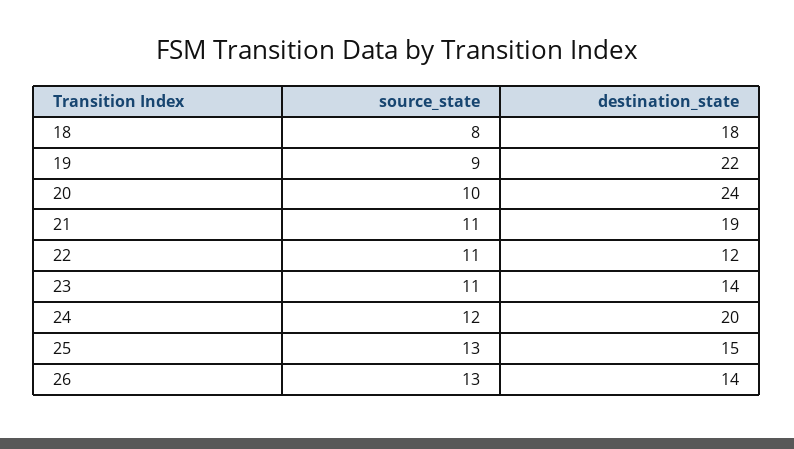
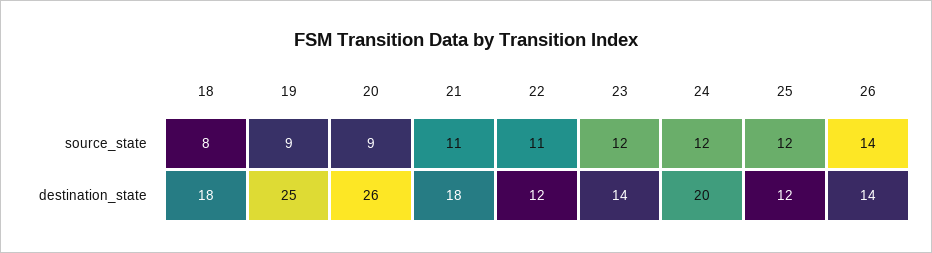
  {
    "source_state": {
      "18": 8,
      "19": 9,
-     "20": 10,
+     "20": 9,
      "21": 11,
      "22": 11,
-     "23": 11,
+     "23": 12,
      "24": 12,
-     "25": 13,
+     "25": 12,
-     "26": 13
+     "26": 14
    },
    "destination_state": {
      "18": 18,
-     "19": 22,
+     "19": 25,
-     "20": 24,
+     "20": 26,
-     "21": 19,
+     "21": 18,
      "22": 12,
      "23": 14,
      "24": 20,
-     "25": 15,
+     "25": 12,
      "26": 14
    }
  }

